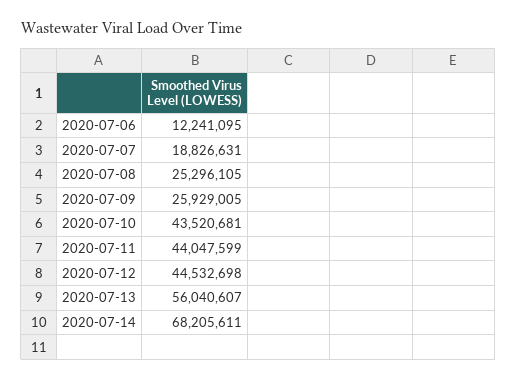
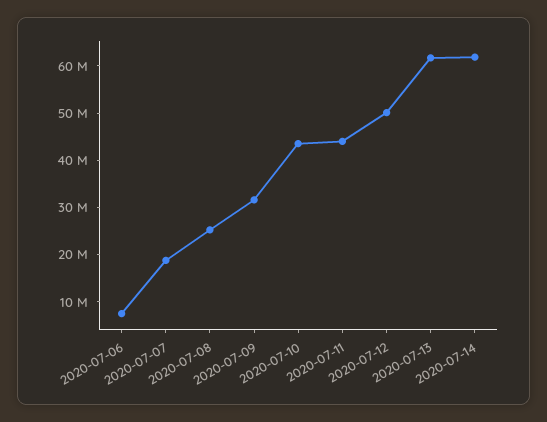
  {
-   "2020-07-06": 12241095,
+   "2020-07-06": 8000000,
    "2020-07-07": 18826631,
    "2020-07-08": 25296105,
-   "2020-07-09": 25929005,
+   "2020-07-09": 32000000,
    "2020-07-10": 43520681,
    "2020-07-11": 44047599,
-   "2020-07-12": 44532698,
+   "2020-07-12": 50000000,
-   "2020-07-13": 56040607,
+   "2020-07-13": 62000000,
-   "2020-07-14": 68205611
+   "2020-07-14": 62000000
  }

